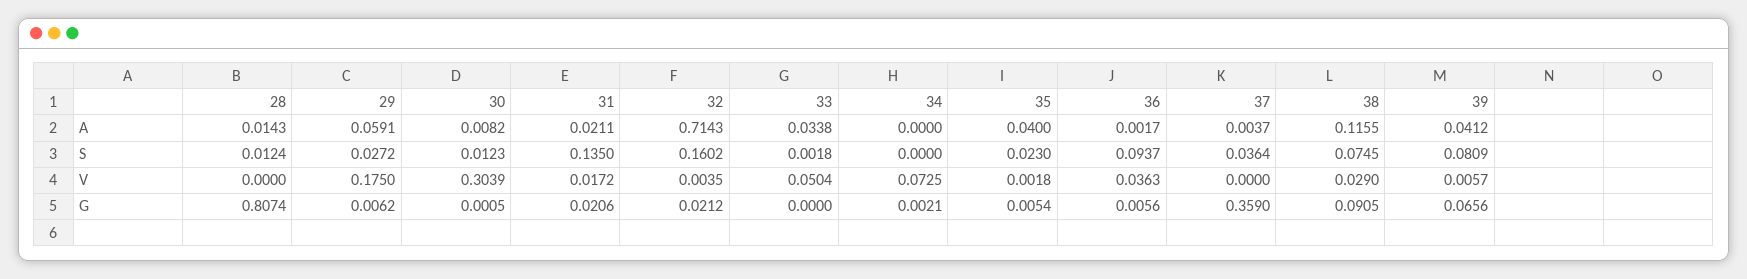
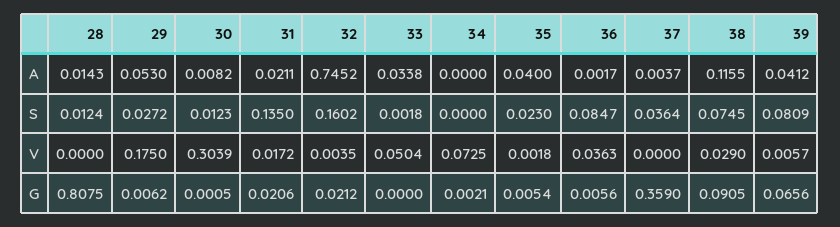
  {
    "28": {
      "A": 0.0143,
      "S": 0.0124,
      "V": 0,
-     "G": 0.8074
+     "G": 0.8075
    },
    "29": {
-     "A": 0.0591,
+     "A": 0.053,
      "S": 0.0272,
      "V": 0.175,
      "G": 0.0062
    },
    "30": {
      "A": 0.0082,
      "S": 0.0123,
      "V": 0.3039,
      "G": 0.0005
    },
    "31": {
      "A": 0.0211,
      "S": 0.135,
      "V": 0.0172,
      "G": 0.0206
    },
    "32": {
-     "A": 0.7143,
+     "A": 0.7452,
      "S": 0.1602,
      "V": 0.0035,
      "G": 0.0212
    },
    "33": {
      "A": 0.0338,
      "S": 0.0018,
      "V": 0.0504,
      "G": 0
    },
    "34": {
      "A": 0,
      "S": 0,
      "V": 0.0725,
      "G": 0.0021
    },
    "35": {
      "A": 0.04,
      "S": 0.023,
      "V": 0.0018,
      "G": 0.0054
    },
    "36": {
      "A": 0.0017,
-     "S": 0.0937,
+     "S": 0.0847,
      "V": 0.0363,
      "G": 0.0056
    },
    "37": {
      "A": 0.0037,
      "S": 0.0364,
      "V": 0,
      "G": 0.359
    },
    "38": {
      "A": 0.1155,
      "S": 0.0745,
      "V": 0.029,
      "G": 0.0905
    },
    "39": {
      "A": 0.0412,
      "S": 0.0809,
      "V": 0.0057,
      "G": 0.0656
    }
  }

